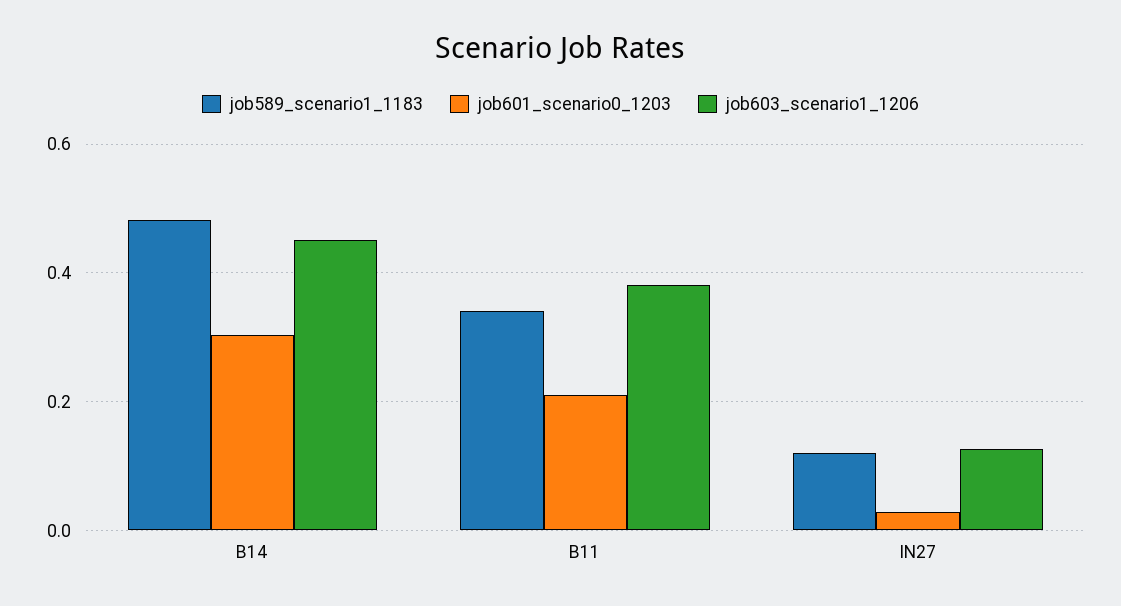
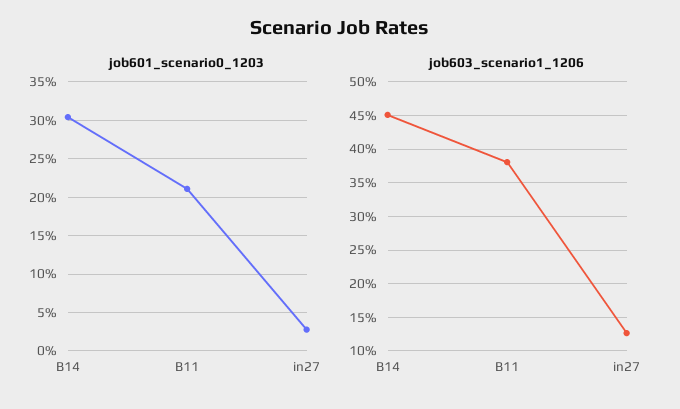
  {
-   "job589_scenario1_1183": {
-     "B14": 0.48,
-     "B11": 0.34,
-     "IN27": 0.12
-   },
    "job601_scenario0_1203": {
      "B14": 0.3,
      "B11": 0.21,
      "IN27": 0.03
    },
    "job603_scenario1_1206": {
      "B14": 0.45,
      "B11": 0.38,
      "IN27": 0.13
    }
  }

